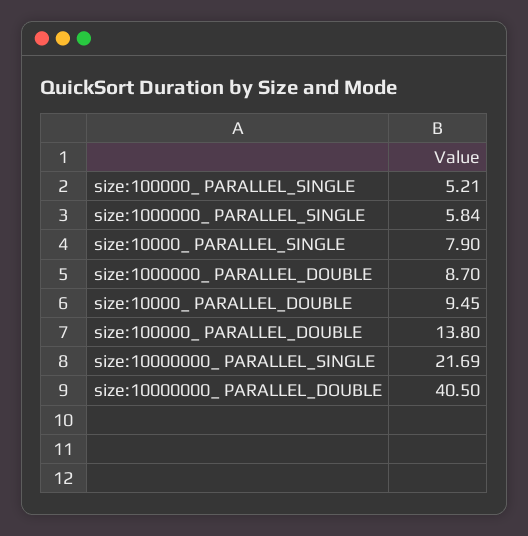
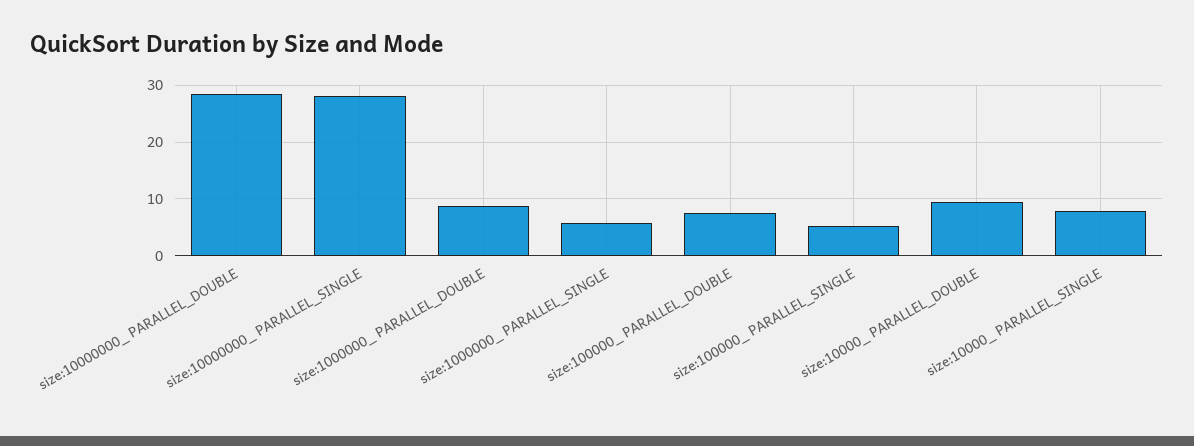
  {
    "size:100000_ PARALLEL_SINGLE": 5.21,
    "size:1000000_ PARALLEL_SINGLE": 5.84,
    "size:10000_ PARALLEL_SINGLE": 7.9,
    "size:1000000_ PARALLEL_DOUBLE": 8.7,
    "size:10000_ PARALLEL_DOUBLE": 9.45,
-   "size:100000_ PARALLEL_DOUBLE": 13.8,
+   "size:100000_ PARALLEL_DOUBLE": 8,
-   "size:10000000_ PARALLEL_SINGLE": 21.69,
+   "size:10000000_ PARALLEL_SINGLE": 28,
-   "size:10000000_ PARALLEL_DOUBLE": 40.5
+   "size:10000000_ PARALLEL_DOUBLE": 28
  }

